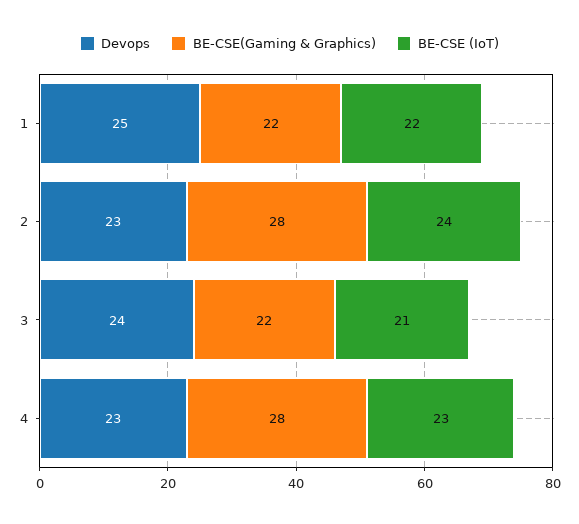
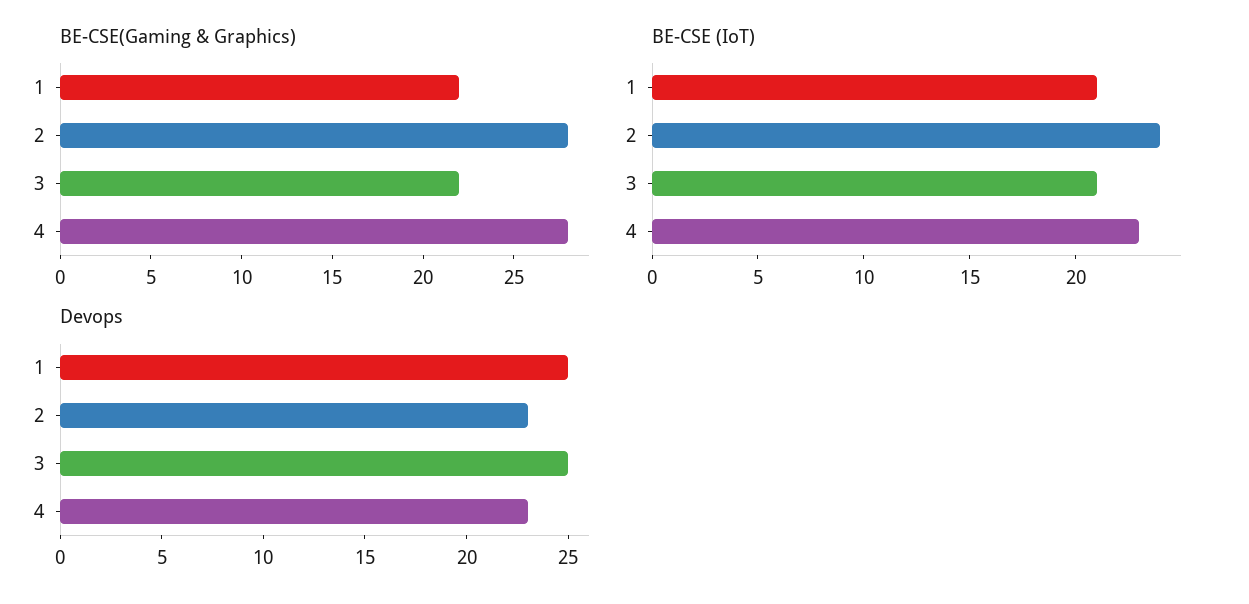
  {
    "Devops": {
      "1": 25,
      "2": 23,
-     "3": 24,
+     "3": 25,
      "4": 23
    },
    "BE-CSE(Gaming & Graphics)": {
      "1": 22,
      "2": 28,
      "3": 22,
      "4": 28
    },
    "BE-CSE (IoT)": {
-     "1": 22,
+     "1": 21,
      "2": 24,
      "3": 21,
      "4": 23
    }
  }

